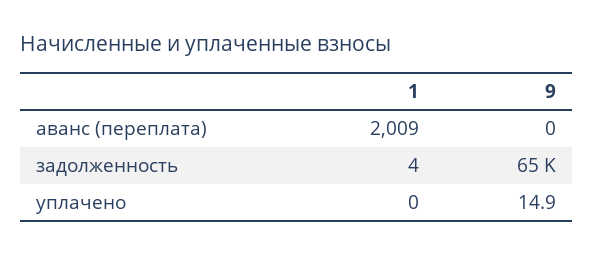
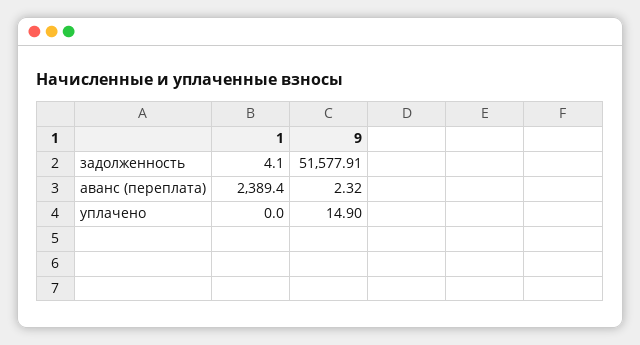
  {
    "1": {
-     "аванс (переплата)": 2009,
+     "аванс (переплата)": 2389.4,
      "задолженность": 4.1,
      "уплачено": 0
    },
    "9": {
-     "аванс (переплата)": 0,
+     "аванс (переплата)": 2.32,
-     "задолженность": 65000,
+     "задолженность": 51577.91,
      "уплачено": 14.9
    }
  }

